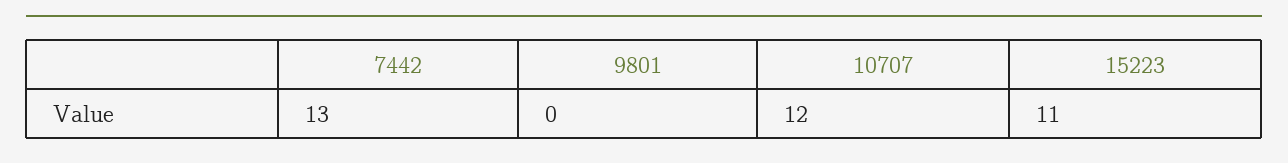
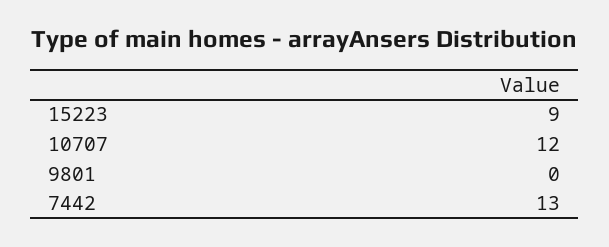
  {
    "7442": 13,
    "9801": 0,
    "10707": 12,
-   "15223": 11
+   "15223": 9
  }

